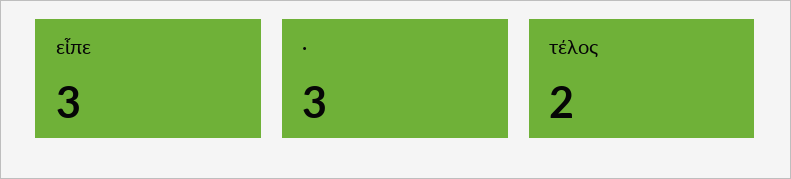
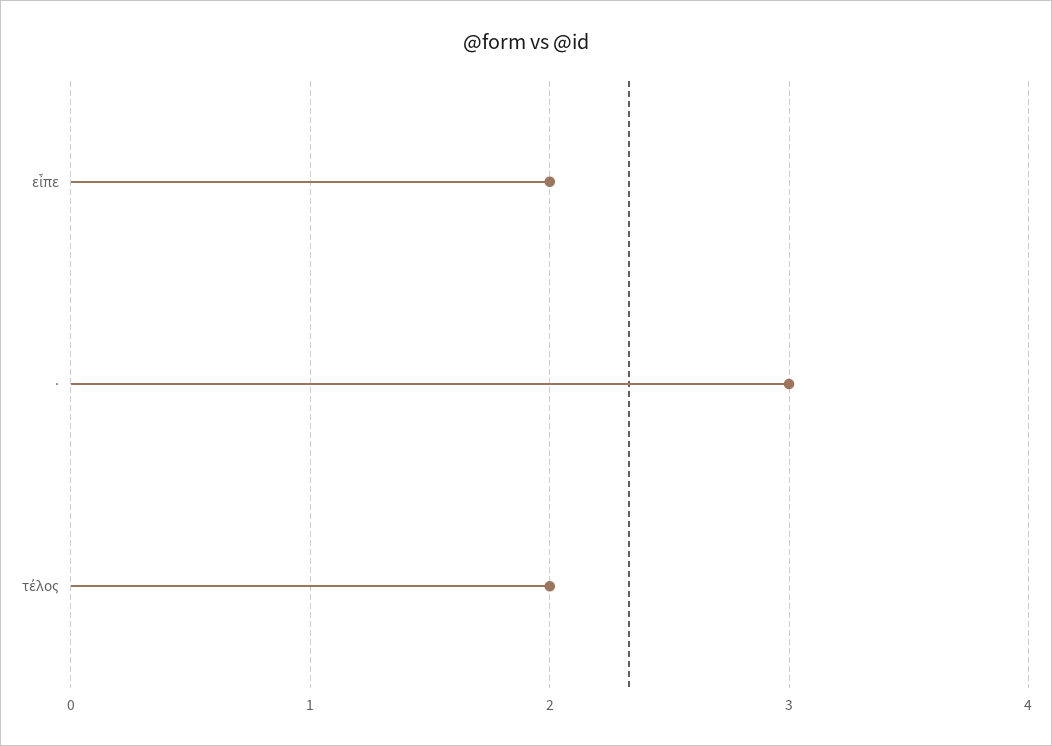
  {
-   "εἶπε": 3,
+   "εἶπε": 2,
    "·": 3,
    "τέλος": 2
  }

